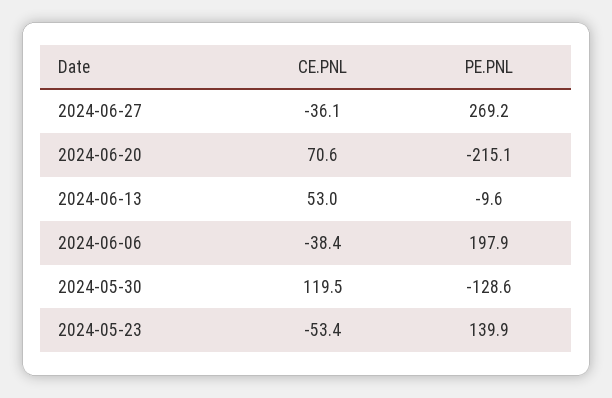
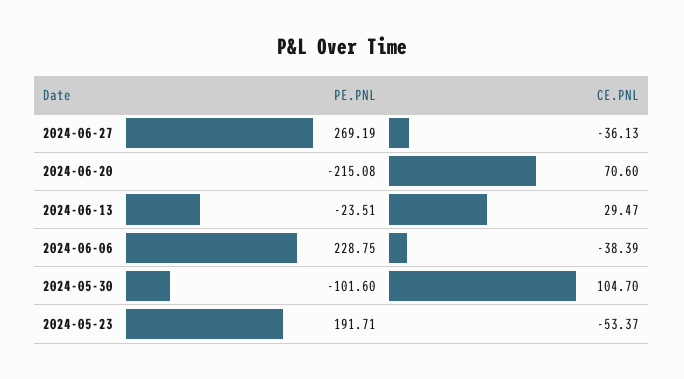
  {
    "CE.PNL": {
      "2024-06-27": -36.13,
      "2024-06-20": 70.6,
-     "2024-06-13": 53,
+     "2024-06-13": 29.47,
      "2024-06-06": -38.39,
-     "2024-05-30": 119.5,
+     "2024-05-30": 104.7,
      "2024-05-23": -53.37
    },
    "PE.PNL": {
      "2024-06-27": 269.19,
      "2024-06-20": -215.08,
-     "2024-06-13": -9.6,
+     "2024-06-13": -23.51,
-     "2024-06-06": 197.9,
+     "2024-06-06": 228.75,
-     "2024-05-30": -128.6,
+     "2024-05-30": -101.6,
-     "2024-05-23": 139.9
+     "2024-05-23": 191.71
    }
  }

